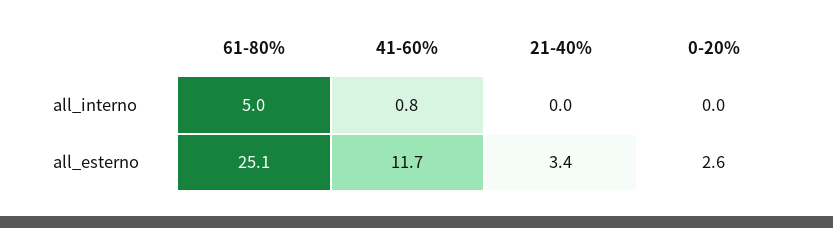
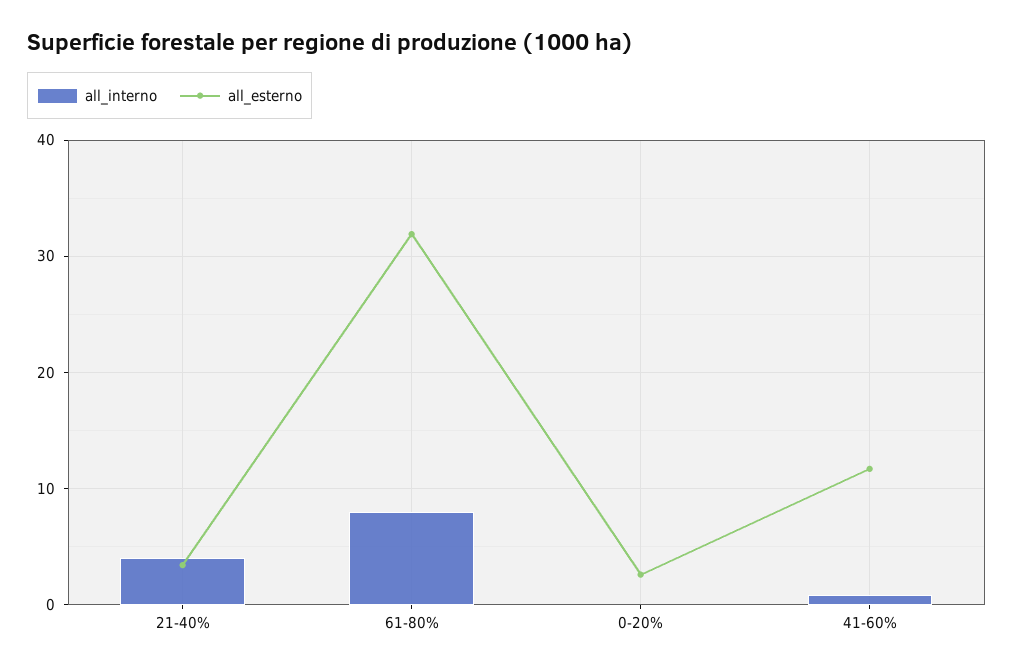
  {
    "all_interno": {
-     "61-80%": 5,
+     "61-80%": 8,
      "41-60%": 0.8,
-     "21-40%": 0,
+     "21-40%": 4,
      "0-20%": 0
    },
    "all_esterno": {
-     "61-80%": 25.1,
+     "61-80%": 32,
      "41-60%": 11.7,
      "21-40%": 3.4,
      "0-20%": 2.6
    }
  }

